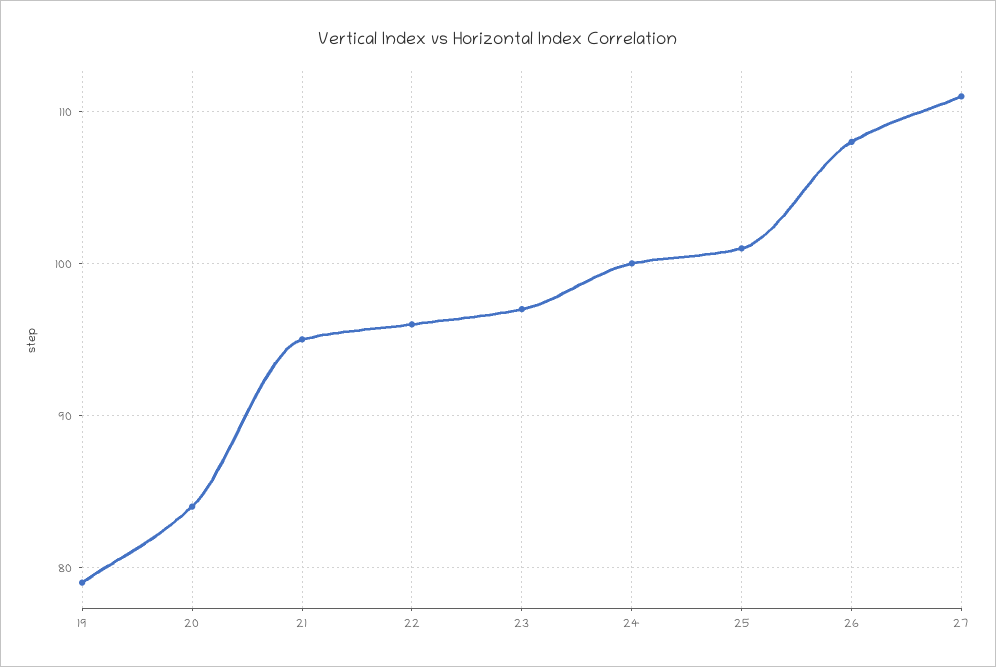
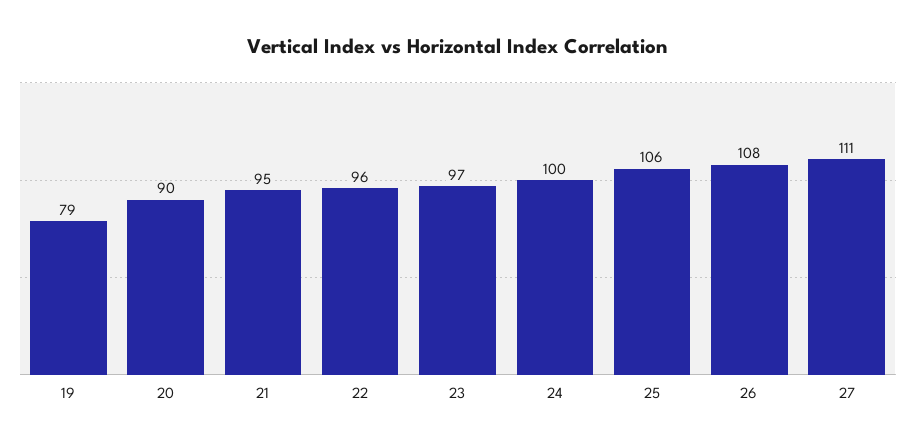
  {
    "19": 79,
-   "20": 84,
+   "20": 90,
    "21": 95,
    "22": 96,
    "23": 97,
    "24": 100,
-   "25": 101,
+   "25": 106,
    "26": 108,
    "27": 111
  }

